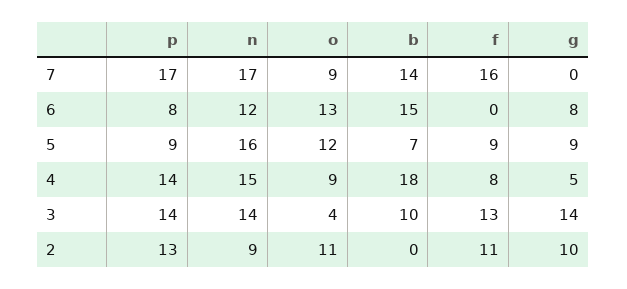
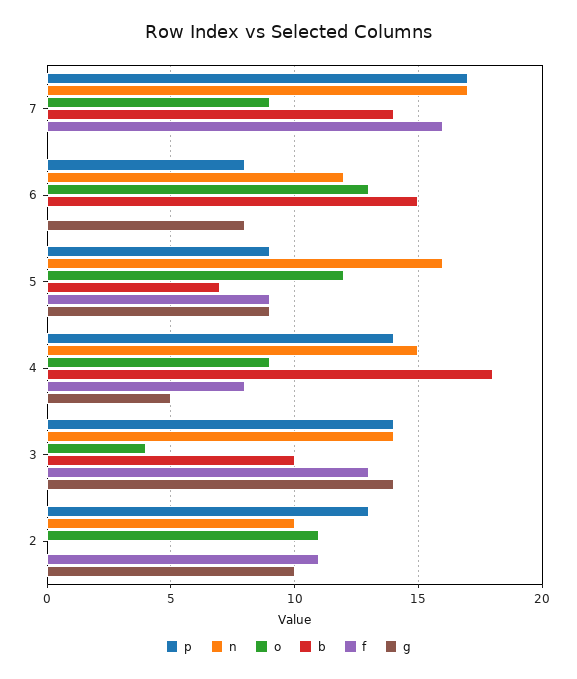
  {
    "p": {
      "7": 17,
      "6": 8,
      "5": 9,
      "4": 14,
      "3": 14,
      "2": 13
    },
    "n": {
      "7": 17,
      "6": 12,
      "5": 16,
      "4": 15,
      "3": 14,
-     "2": 9
+     "2": 10
    },
    "o": {
      "7": 9,
      "6": 13,
      "5": 12,
      "4": 9,
      "3": 4,
      "2": 11
    },
    "b": {
      "7": 14,
      "6": 15,
      "5": 7,
      "4": 18,
      "3": 10,
      "2": 0
    },
    "f": {
      "7": 16,
      "6": 0,
      "5": 9,
      "4": 8,
      "3": 13,
      "2": 11
    },
    "g": {
      "7": 0,
      "6": 8,
      "5": 9,
      "4": 5,
      "3": 14,
      "2": 10
    }
  }

